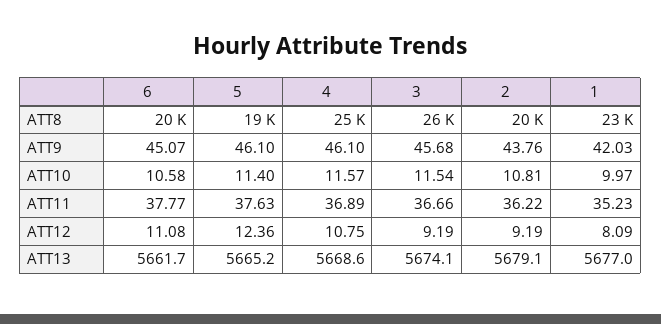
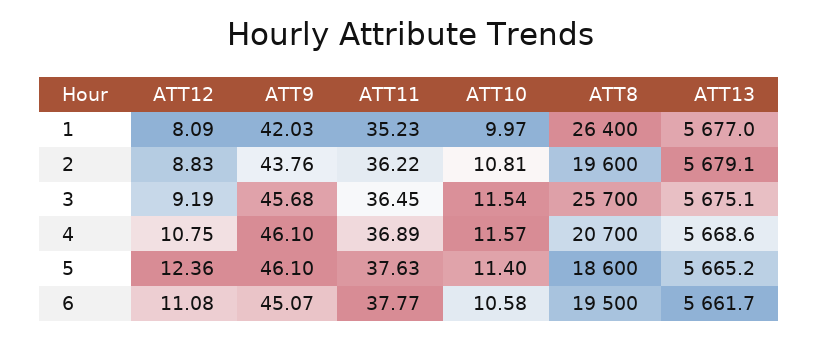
  {
    "6": {
      "ATT8": 19500,
      "ATT9": 45.07,
      "ATT10": 10.58,
      "ATT11": 37.77,
      "ATT12": 11.08,
      "ATT13": 5661.7
    },
    "5": {
      "ATT8": 18600,
      "ATT9": 46.1,
      "ATT10": 11.4,
      "ATT11": 37.63,
      "ATT12": 12.36,
      "ATT13": 5665.2
    },
    "4": {
-     "ATT8": 25000,
+     "ATT8": 20700,
      "ATT9": 46.1,
      "ATT10": 11.57,
      "ATT11": 36.89,
      "ATT12": 10.75,
      "ATT13": 5668.6
    },
    "3": {
      "ATT8": 25700,
      "ATT9": 45.68,
      "ATT10": 11.54,
-     "ATT11": 36.66,
+     "ATT11": 36.45,
      "ATT12": 9.19,
-     "ATT13": 5674.1
+     "ATT13": 5675.1
    },
    "2": {
      "ATT8": 19600,
      "ATT9": 43.76,
      "ATT10": 10.81,
      "ATT11": 36.22,
-     "ATT12": 9.19,
+     "ATT12": 8.83,
      "ATT13": 5679.1
    },
    "1": {
-     "ATT8": 23000,
+     "ATT8": 26400,
      "ATT9": 42.03,
      "ATT10": 9.97,
      "ATT11": 35.23,
      "ATT12": 8.09,
      "ATT13": 5677
    }
  }

